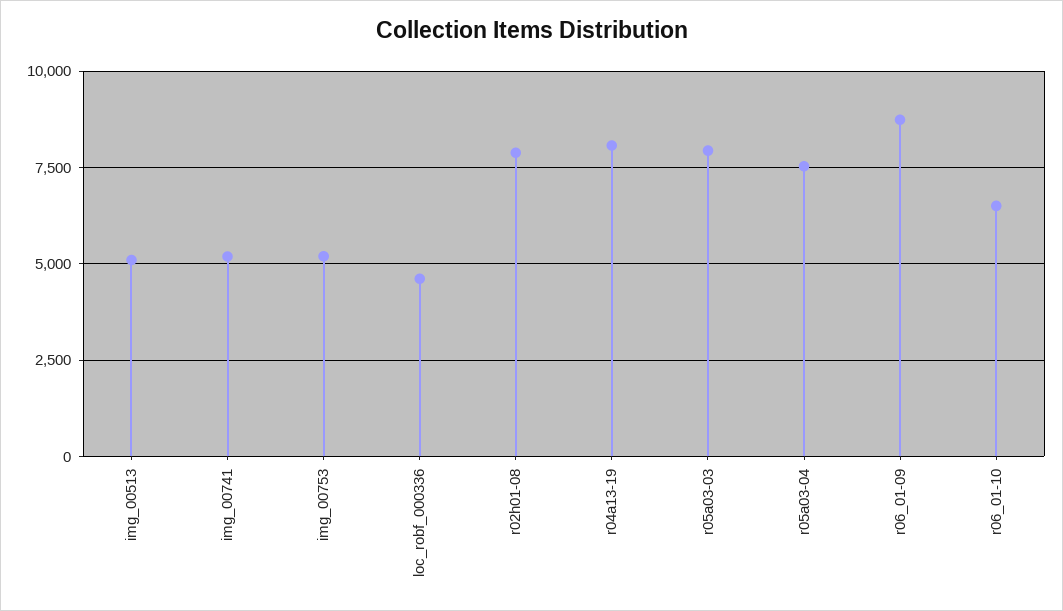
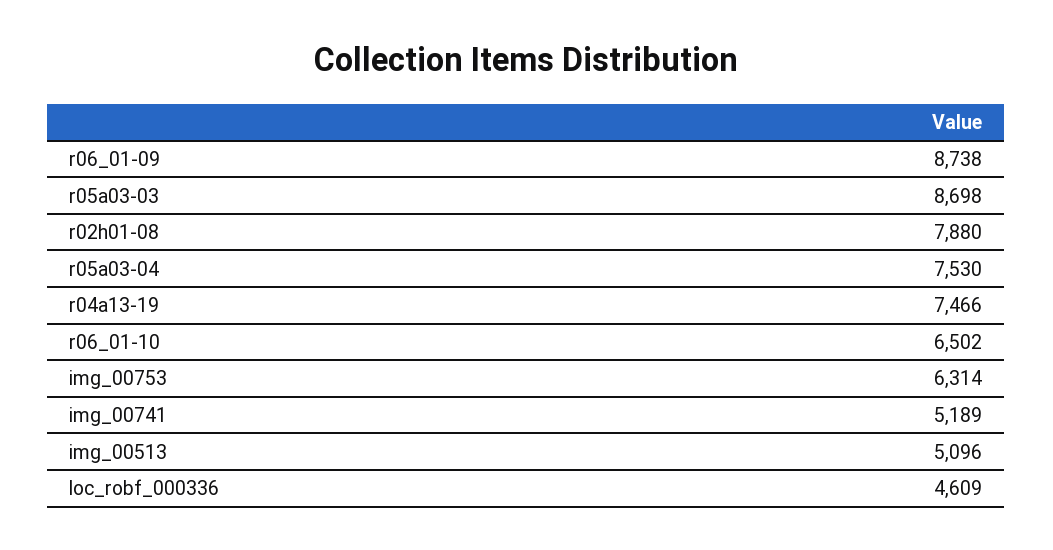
  {
    "img_00513": 5096,
    "img_00741": 5189,
-   "img_00753": 5250,
+   "img_00753": 6314,
    "loc_robf_000336": 4609,
    "r02h01-08": 7880,
-   "r04a13-19": 8000,
+   "r04a13-19": 7466,
-   "r05a03-03": 8000,
+   "r05a03-03": 8698,
    "r05a03-04": 7530,
    "r06_01-09": 8738,
    "r06_01-10": 6502
  }

